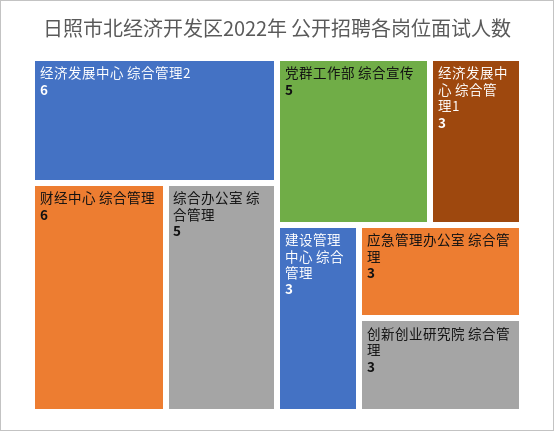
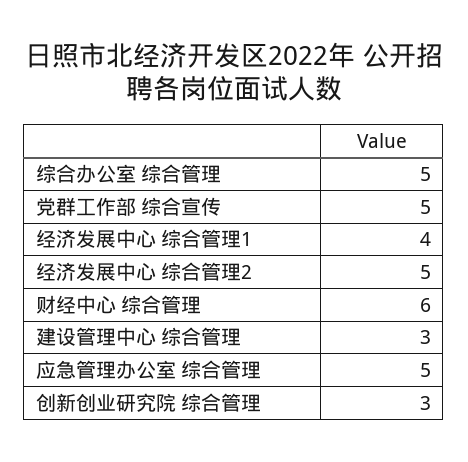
  {
-   "经济发展中心 综合管理2": 6,
+   "经济发展中心 综合管理2": 5,
    "财经中心 综合管理": 6,
    "综合办公室 综合管理": 5,
    "党群工作部 综合宣传": 5,
-   "经济发展中心 综合管理1": 3,
+   "经济发展中心 综合管理1": 4,
    "建设管理中心 综合管理": 3,
-   "应急管理办公室 综合管理": 3,
+   "应急管理办公室 综合管理": 5,
    "创新创业研究院 综合管理": 3
  }

